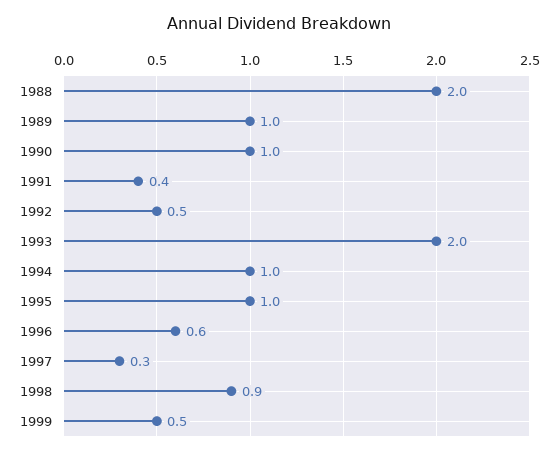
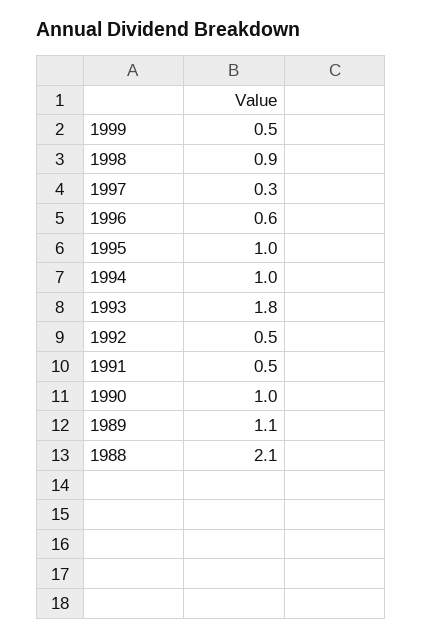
  {
-   "1988": 2,
+   "1988": 2.1,
-   "1989": 1,
+   "1989": 1.1,
    "1990": 1,
-   "1991": 0.4,
+   "1991": 0.5,
    "1992": 0.5,
-   "1993": 2,
+   "1993": 1.8,
    "1994": 1,
    "1995": 1,
    "1996": 0.6,
    "1997": 0.3,
    "1998": 0.9,
    "1999": 0.5
  }

